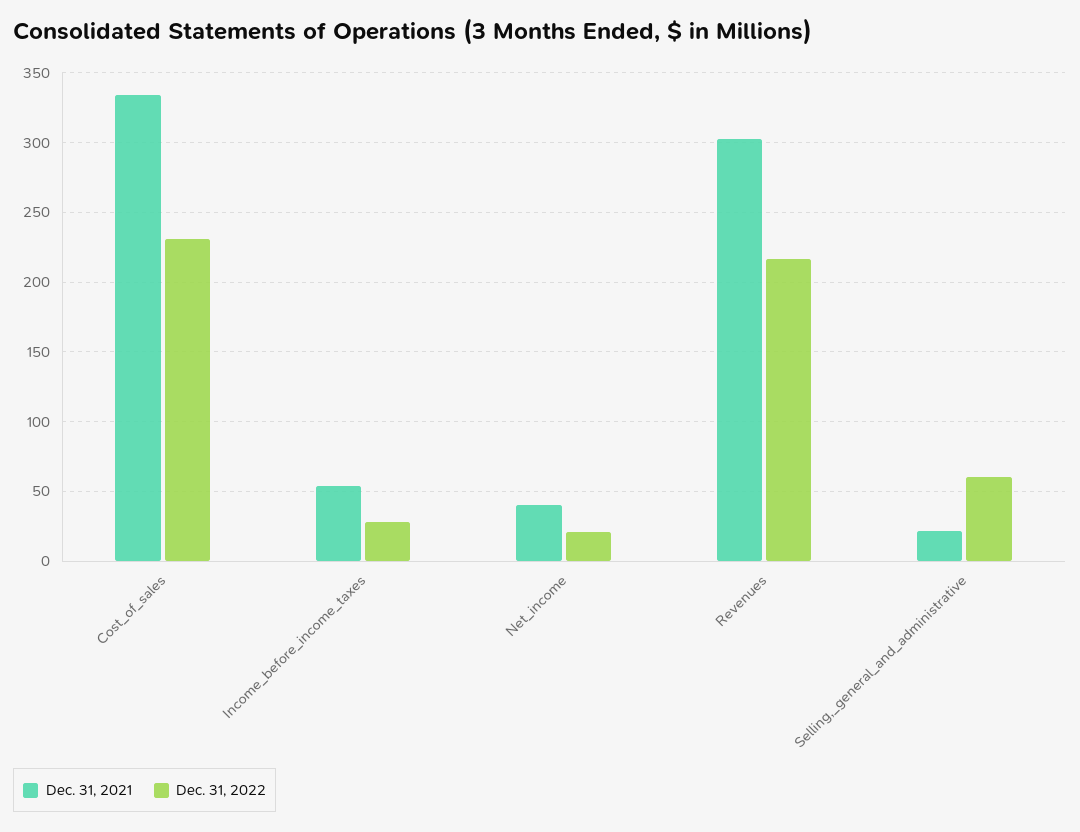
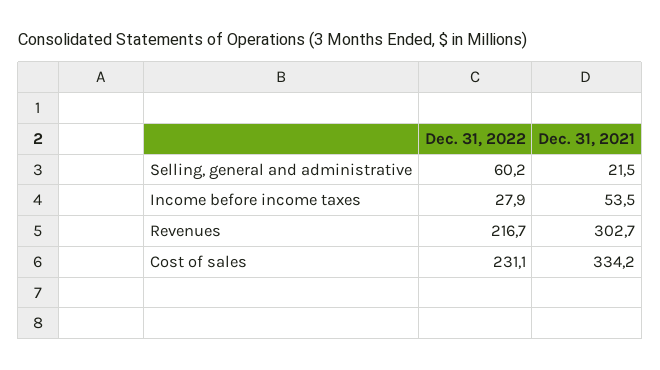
  {
    "Dec. 31, 2021": {
      "Cost_of_sales": 334.2,
      "Income_before_income_taxes": 53.5,
-     "Net_income": 40,
      "Revenues": 302.7,
      "Selling,_general_and_administrative": 21.5
    },
    "Dec. 31, 2022": {
      "Cost_of_sales": 231.1,
      "Income_before_income_taxes": 27.9,
-     "Net_income": 20,
      "Revenues": 216.7,
      "Selling,_general_and_administrative": 60.2
    }
  }

